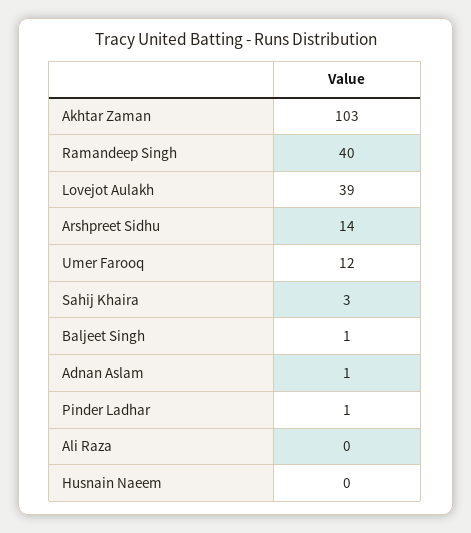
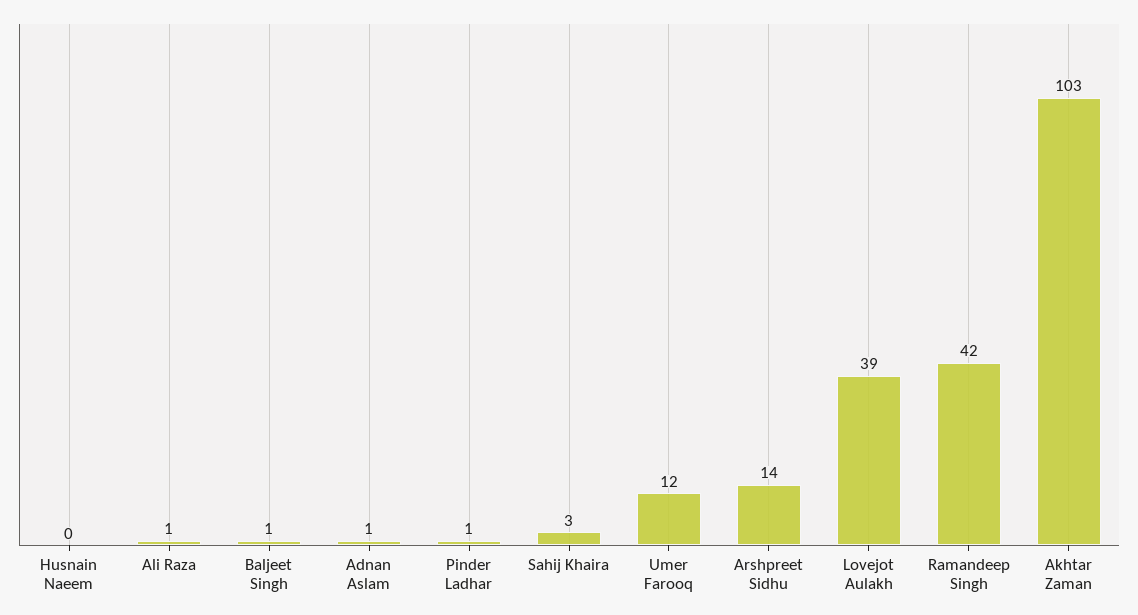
  {
    "Akhtar Zaman": 103,
-   "Ramandeep Singh": 40,
+   "Ramandeep Singh": 42,
    "Lovejot Aulakh": 39,
    "Arshpreet Sidhu": 14,
    "Umer Farooq": 12,
    "Sahij Khaira": 3,
    "Baljeet Singh": 1,
    "Adnan Aslam": 1,
    "Pinder Ladhar": 1,
-   "Ali Raza": 0,
+   "Ali Raza": 1,
    "Husnain Naeem": 0
  }

